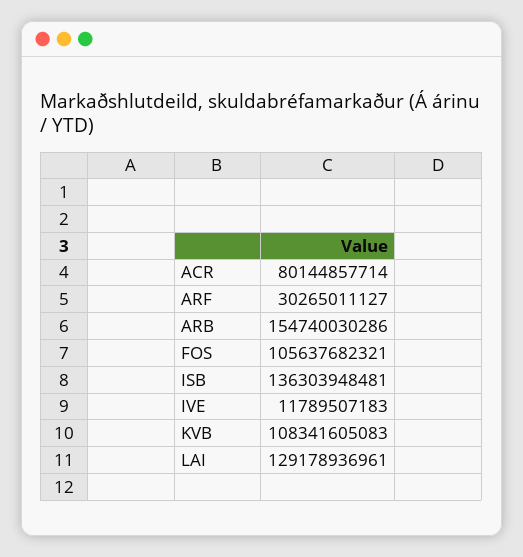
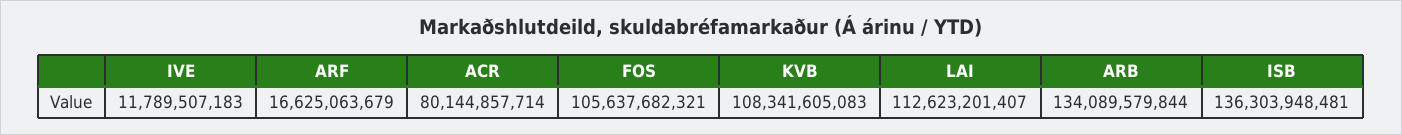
  {
    "ACR": 80144857714,
-   "ARF": 30265011127,
+   "ARF": 16625063679,
-   "ARB": 154740030286,
+   "ARB": 134089579844,
    "FOS": 105637682321,
    "ISB": 136303948481,
    "IVE": 11789507183,
    "KVB": 108341605083,
-   "LAI": 129178936961
+   "LAI": 112623201407
  }

